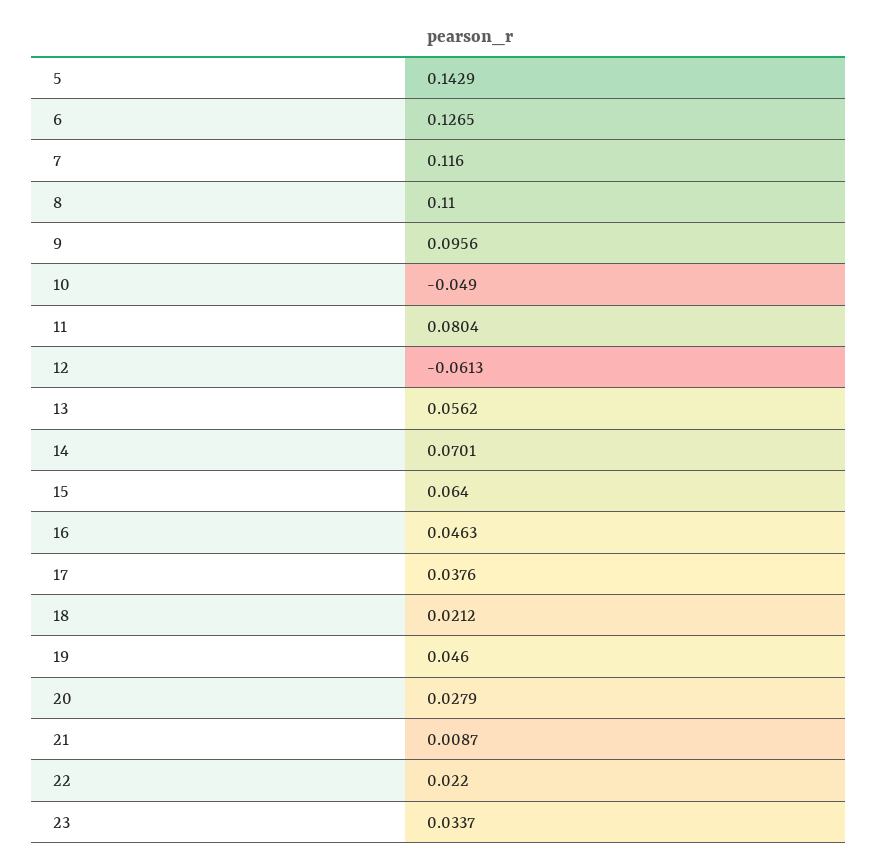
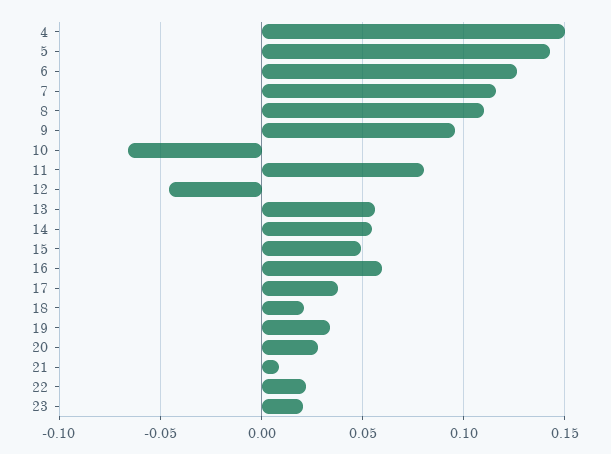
  {
    "5": 0.1429,
    "6": 0.1265,
    "7": 0.116,
    "8": 0.11,
    "9": 0.0956,
-   "10": -0.049,
+   "10": -0.065,
    "11": 0.0804,
-   "12": -0.0613,
+   "12": -0.045,
    "13": 0.0562,
-   "14": 0.0701,
+   "14": 0.055,
-   "15": 0.064,
+   "15": 0.05,
-   "16": 0.0463,
+   "16": 0.06,
    "17": 0.0376,
    "18": 0.0212,
-   "19": 0.046,
+   "19": 0.035,
    "20": 0.0279,
    "21": 0.0087,
    "22": 0.022,
-   "23": 0.0337
+   "23": 0.02,
+   "4": 0.15
  }

